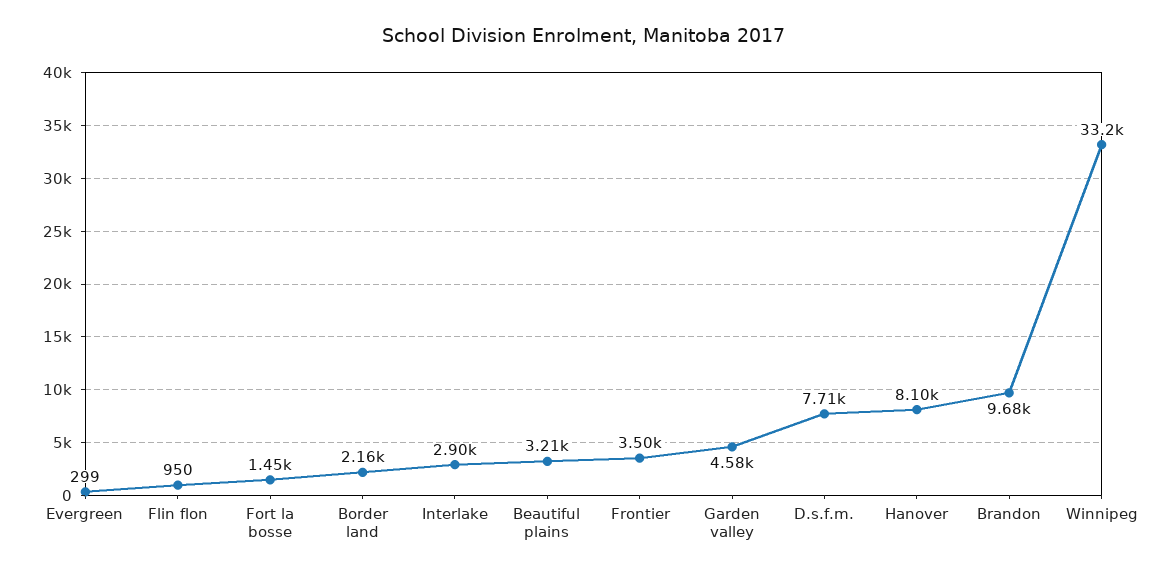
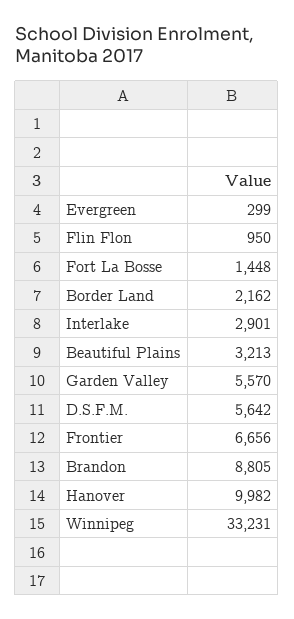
  {
    "Evergreen": 299,
    "Flin flon": 950,
    "Fort la bosse": 1448,
    "Border land": 2162,
    "Interlake": 2901,
    "Beautiful plains": 3213,
-   "Frontier": 3500,
+   "Frontier": 6656,
-   "Garden valley": 4580,
+   "Garden valley": 5570,
-   "D.s.f.m.": 7710,
+   "D.s.f.m.": 5642,
-   "Hanover": 8100,
+   "Hanover": 9982,
-   "Brandon": 9680,
+   "Brandon": 8805,
    "Winnipeg": 33231
  }

